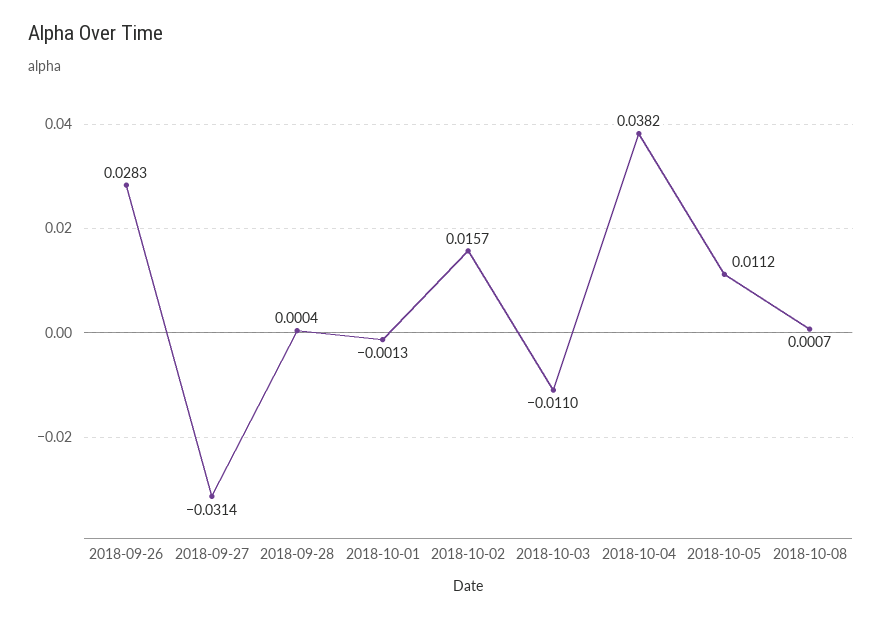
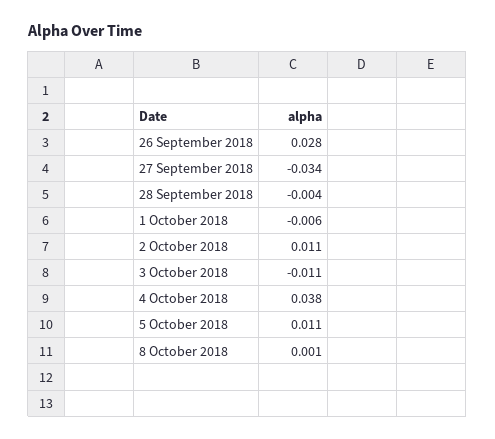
  {
    "2018-09-26": 0.0283,
-   "2018-09-27": -0.0314,
+   "2018-09-27": -0.034,
-   "2018-09-28": 0.0004,
+   "2018-09-28": -0.004,
-   "2018-10-01": -0.0013,
+   "2018-10-01": -0.006,
-   "2018-10-02": 0.0157,
+   "2018-10-02": 0.011,
    "2018-10-03": -0.011,
    "2018-10-04": 0.0382,
    "2018-10-05": 0.0112,
    "2018-10-08": 0.0007
  }

